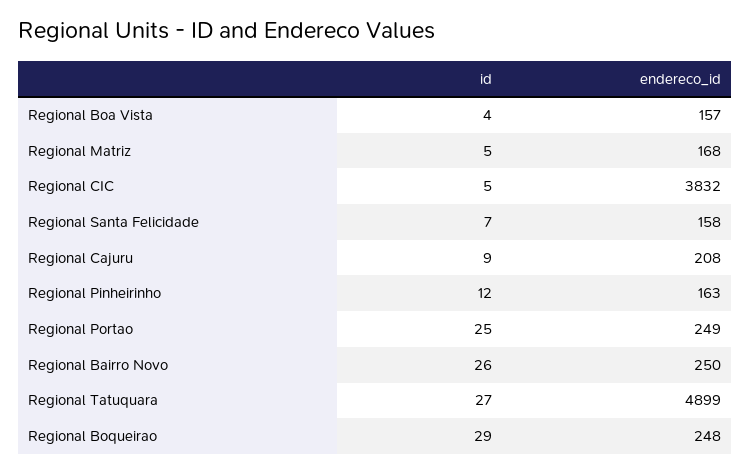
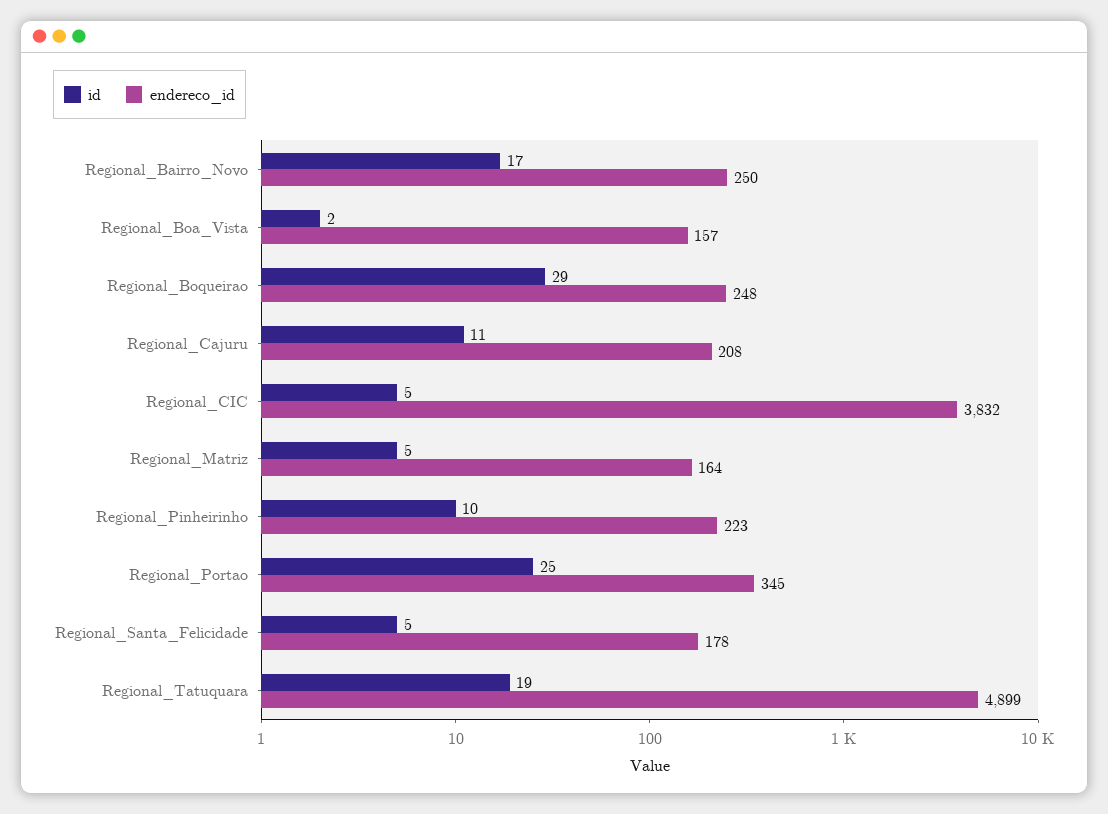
  {
    "id": {
-     "Regional Boa Vista": 4,
+     "Regional Boa Vista": 2,
      "Regional Matriz": 5,
      "Regional CIC": 5,
-     "Regional Santa Felicidade": 7,
+     "Regional Santa Felicidade": 5,
-     "Regional Cajuru": 9,
+     "Regional Cajuru": 11,
-     "Regional Pinheirinho": 12,
+     "Regional Pinheirinho": 10,
      "Regional Portao": 25,
-     "Regional Bairro Novo": 26,
+     "Regional Bairro Novo": 17,
-     "Regional Tatuquara": 27,
+     "Regional Tatuquara": 19,
      "Regional Boqueirao": 29
    },
    "endereco_id": {
      "Regional Boa Vista": 157,
-     "Regional Matriz": 168,
+     "Regional Matriz": 164,
      "Regional CIC": 3832,
-     "Regional Santa Felicidade": 158,
+     "Regional Santa Felicidade": 178,
      "Regional Cajuru": 208,
-     "Regional Pinheirinho": 163,
+     "Regional Pinheirinho": 223,
-     "Regional Portao": 249,
+     "Regional Portao": 345,
      "Regional Bairro Novo": 250,
      "Regional Tatuquara": 4899,
      "Regional Boqueirao": 248
    }
  }

